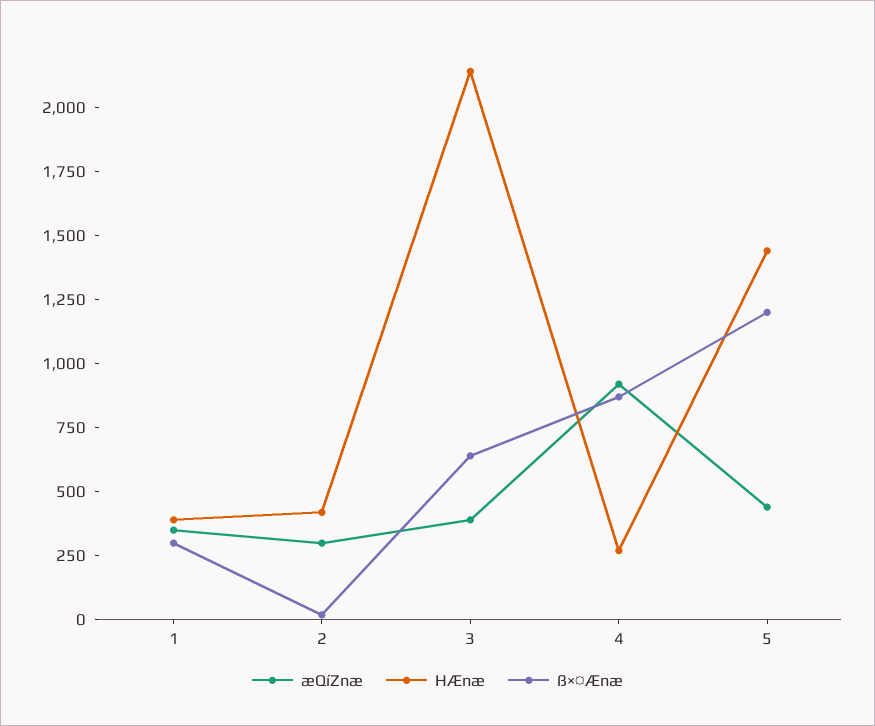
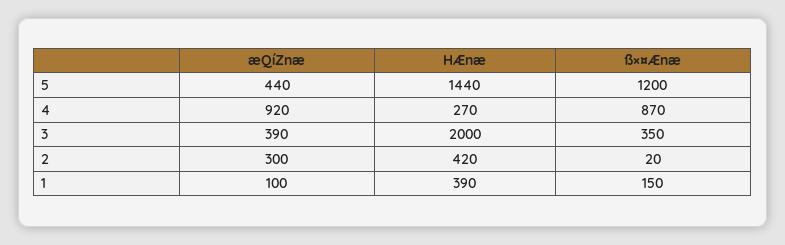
  {
    "æQíZnæ": {
-     "1": 350,
+     "1": 100,
      "2": 300,
      "3": 390,
      "4": 920,
      "5": 440
    },
    "HÆnæ": {
      "1": 390,
      "2": 420,
-     "3": 2150,
+     "3": 2000,
      "4": 270,
      "5": 1440
    },
    "ß×¤Ænæ": {
-     "1": 300,
+     "1": 150,
      "2": 20,
-     "3": 650,
+     "3": 350,
      "4": 870,
      "5": 1200
    }
  }

